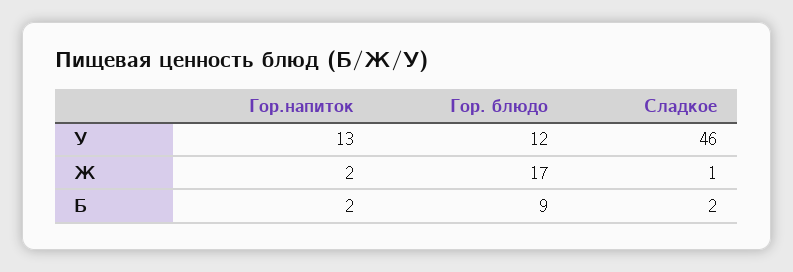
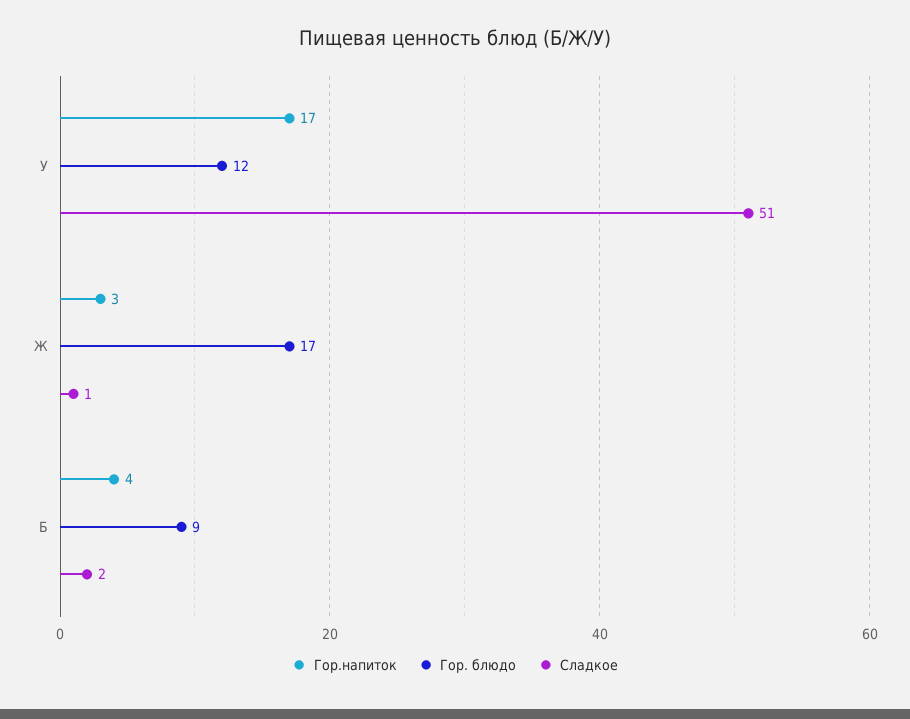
  {
    "Гор.напиток": {
-     "У": 13,
+     "У": 17,
-     "Ж": 2,
+     "Ж": 3,
-     "Б": 2
+     "Б": 4
    },
    "Гор. блюдо": {
      "У": 12,
      "Ж": 17,
      "Б": 9
    },
    "Сладкое": {
-     "У": 46,
+     "У": 51,
      "Ж": 1,
      "Б": 2
    }
  }

